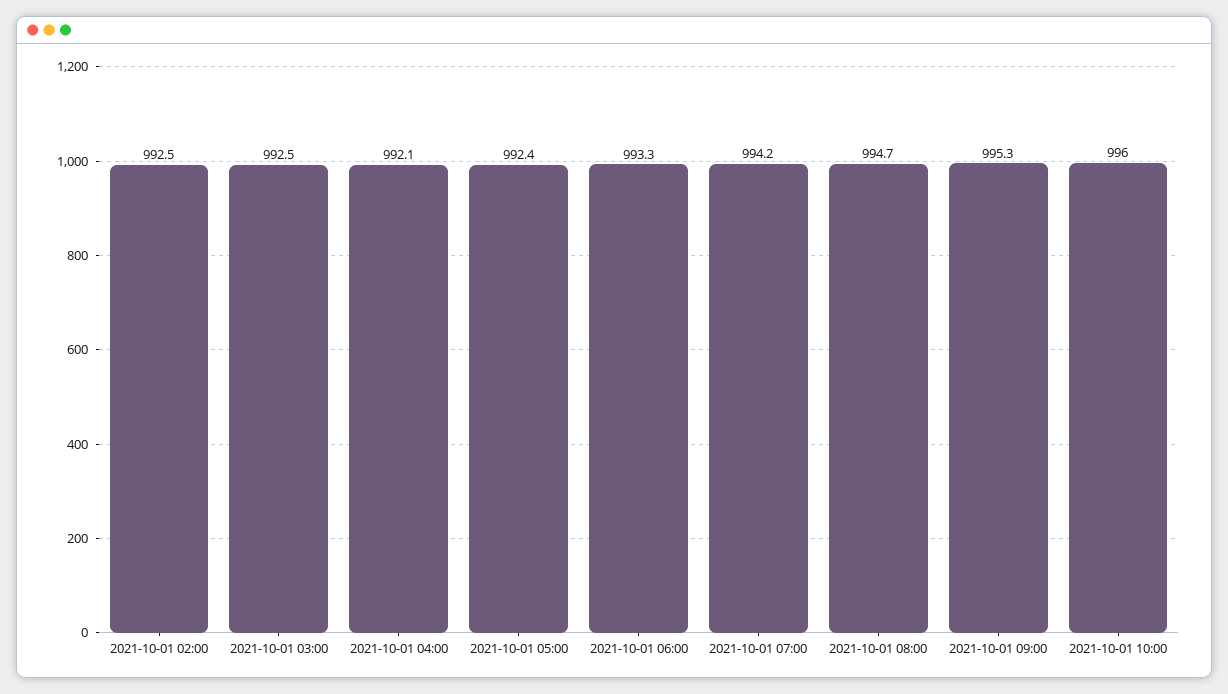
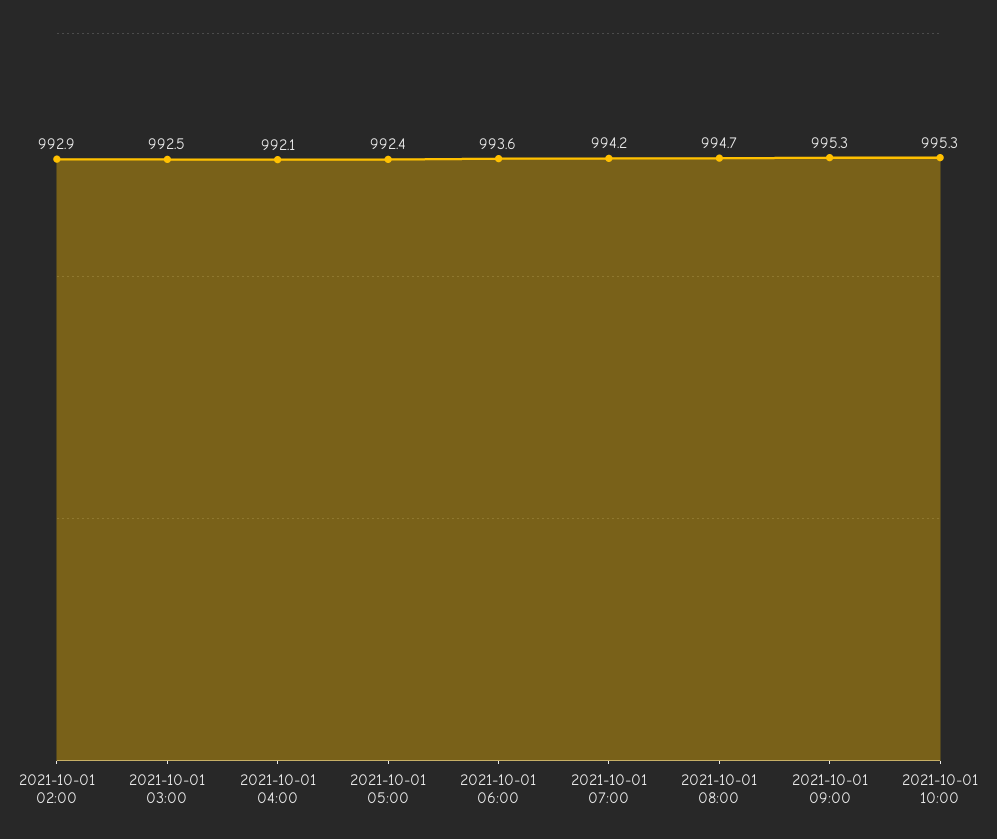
  {
-   "2021-10-01 02:00": 992.5,
+   "2021-10-01 02:00": 992.9,
    "2021-10-01 03:00": 992.5,
    "2021-10-01 04:00": 992.1,
    "2021-10-01 05:00": 992.4,
-   "2021-10-01 06:00": 993.3,
+   "2021-10-01 06:00": 993.6,
    "2021-10-01 07:00": 994.2,
    "2021-10-01 08:00": 994.7,
    "2021-10-01 09:00": 995.3,
-   "2021-10-01 10:00": 996
+   "2021-10-01 10:00": 995.3
  }

